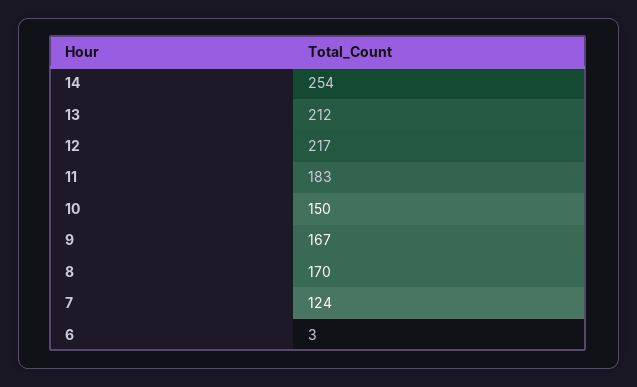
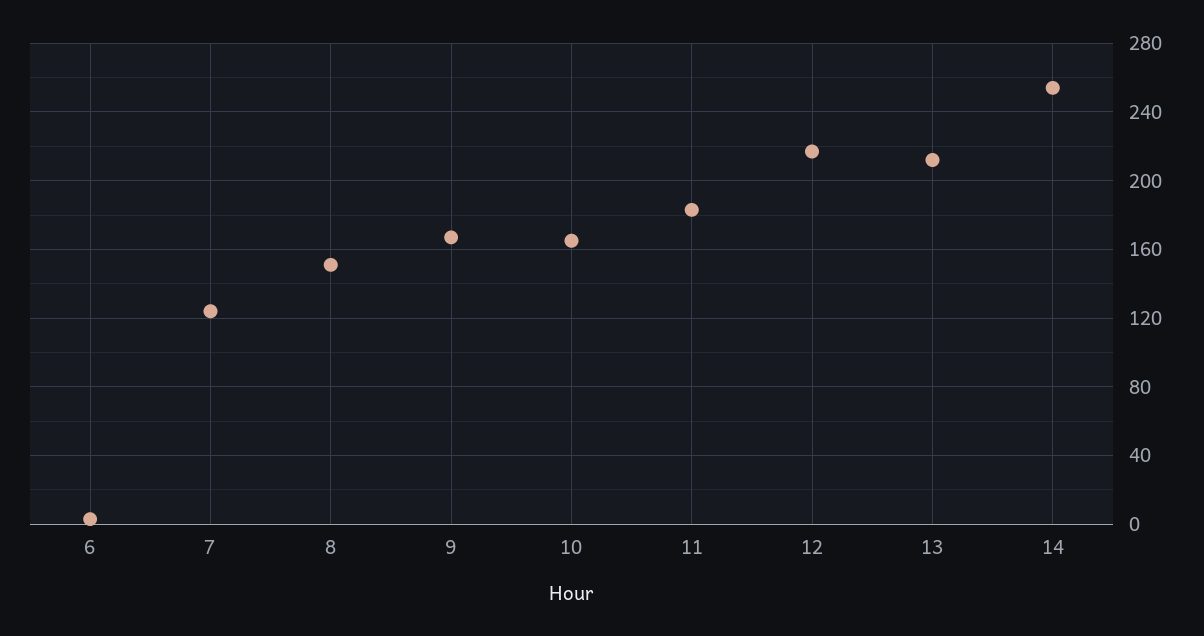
  {
    "14": 254,
    "13": 212,
    "12": 217,
    "11": 183,
-   "10": 150,
+   "10": 165,
    "9": 167,
-   "8": 170,
+   "8": 150,
    "7": 124,
    "6": 3
  }

